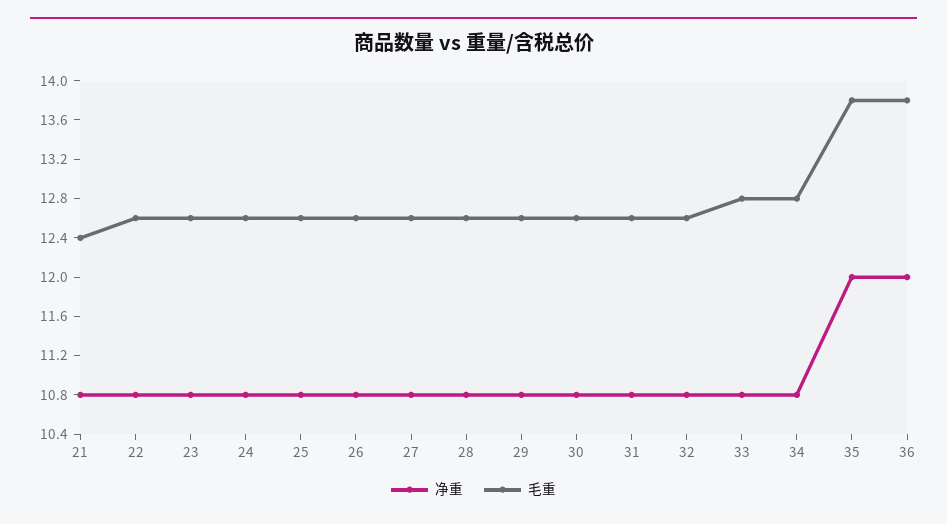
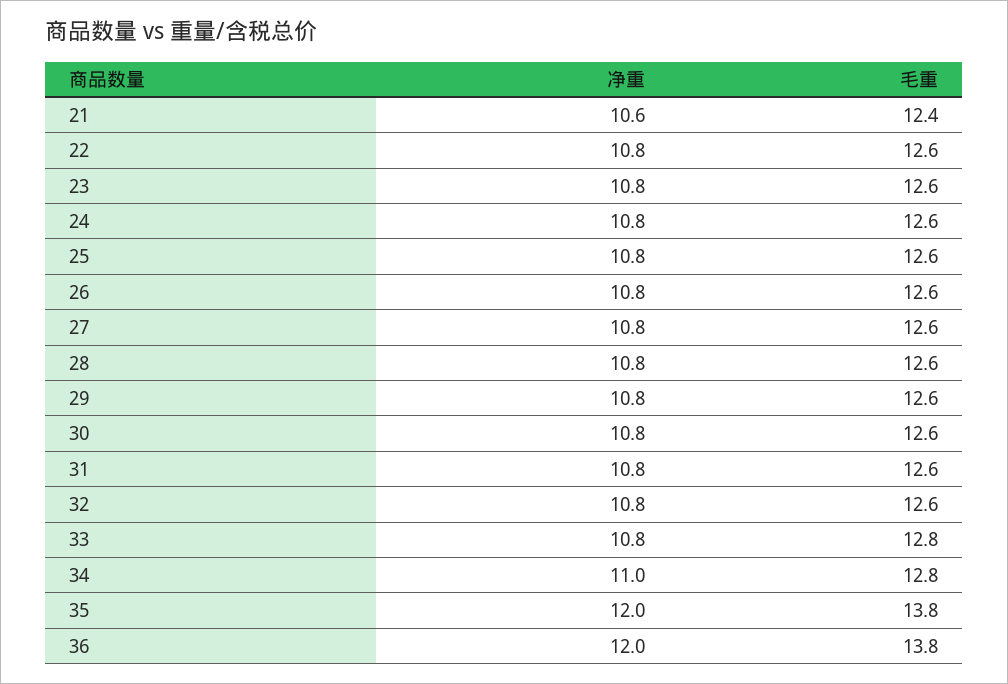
  {
    "净重": {
-     "21": 10.8,
+     "21": 10.6,
      "22": 10.8,
      "23": 10.8,
      "24": 10.8,
      "25": 10.8,
      "26": 10.8,
      "27": 10.8,
      "28": 10.8,
      "29": 10.8,
      "30": 10.8,
      "31": 10.8,
      "32": 10.8,
      "33": 10.8,
-     "34": 10.8,
+     "34": 11,
      "35": 12,
      "36": 12
    },
    "毛重": {
      "21": 12.4,
      "22": 12.6,
      "23": 12.6,
      "24": 12.6,
      "25": 12.6,
      "26": 12.6,
      "27": 12.6,
      "28": 12.6,
      "29": 12.6,
      "30": 12.6,
      "31": 12.6,
      "32": 12.6,
      "33": 12.8,
      "34": 12.8,
      "35": 13.8,
      "36": 13.8
    }
  }

